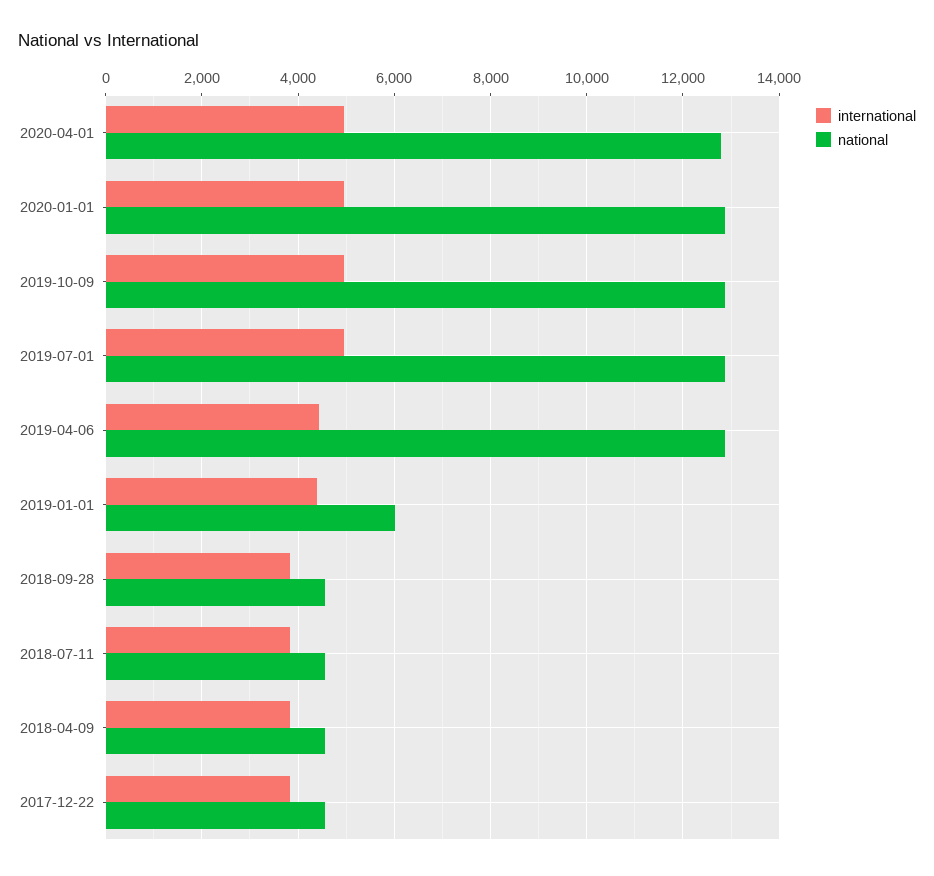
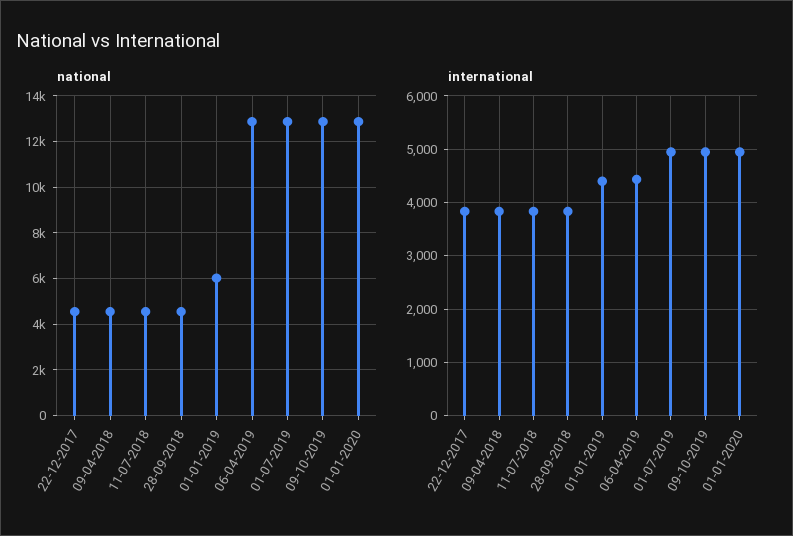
  {
    "international": {
-     "2020-04-01": 5000,
      "2020-01-01": 5000,
      "2019-10-09": 5000,
      "2019-07-01": 5000,
      "2019-04-06": 4400,
      "2019-01-01": 4400,
      "2018-09-28": 3800,
      "2018-07-11": 3800,
      "2018-04-09": 3800,
      "2017-12-22": 3800
    },
    "national": {
-     "2020-04-01": 12800,
      "2020-01-01": 12800,
      "2019-10-09": 12800,
      "2019-07-01": 12800,
      "2019-04-06": 12800,
      "2019-01-01": 6000,
      "2018-09-28": 4600,
      "2018-07-11": 4600,
      "2018-04-09": 4600,
      "2017-12-22": 4600
    }
  }

